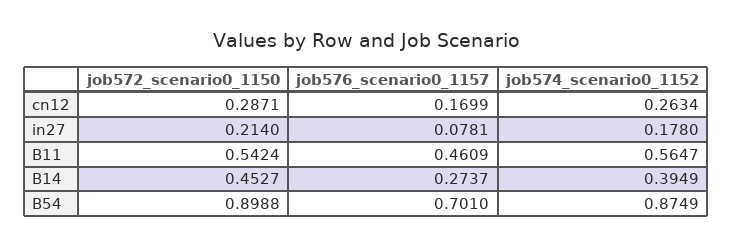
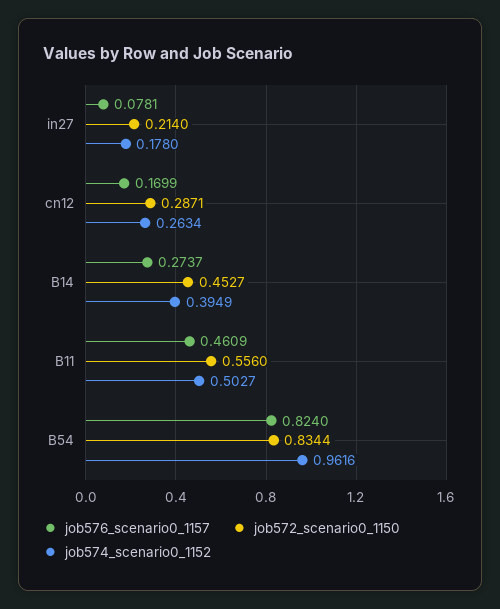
  {
    "job572_scenario0_1150": {
      "cn12": 0.2871,
      "in27": 0.214,
-     "B11": 0.5424,
+     "B11": 0.556,
      "B14": 0.4527,
-     "B54": 0.8988
+     "B54": 0.8344
    },
    "job576_scenario0_1157": {
      "cn12": 0.1699,
      "in27": 0.0781,
      "B11": 0.4609,
      "B14": 0.2737,
-     "B54": 0.701
+     "B54": 0.824
    },
    "job574_scenario0_1152": {
      "cn12": 0.2634,
      "in27": 0.178,
-     "B11": 0.5647,
+     "B11": 0.5027,
      "B14": 0.3949,
-     "B54": 0.8749
+     "B54": 0.9616
    }
  }

